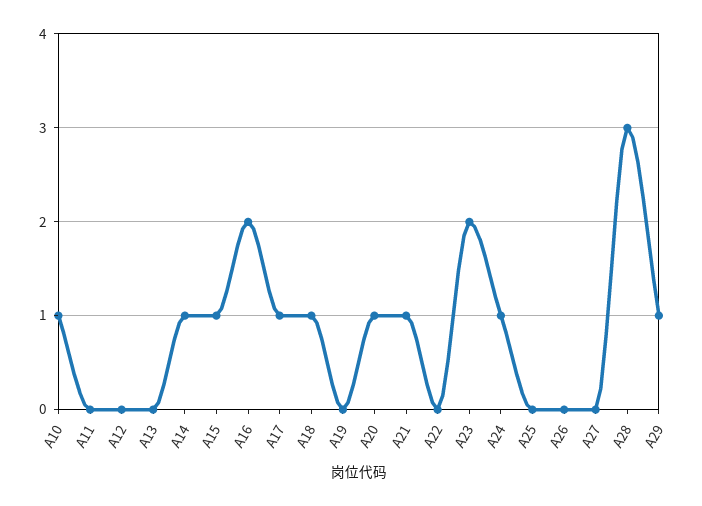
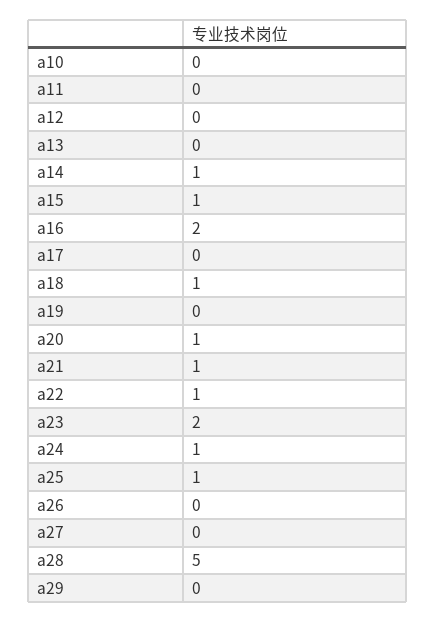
  {
-   "A10": 1,
+   "A10": 0,
    "A11": 0,
    "A12": 0,
    "A13": 0,
    "A14": 1,
    "A15": 1,
    "A16": 2,
-   "A17": 1,
+   "A17": 0,
    "A18": 1,
    "A19": 0,
    "A20": 1,
    "A21": 1,
-   "A22": 0,
+   "A22": 1,
    "A23": 2,
    "A24": 1,
-   "A25": 0,
+   "A25": 1,
    "A26": 0,
    "A27": 0,
-   "A28": 3,
+   "A28": 5,
-   "A29": 1
+   "A29": 0
  }

